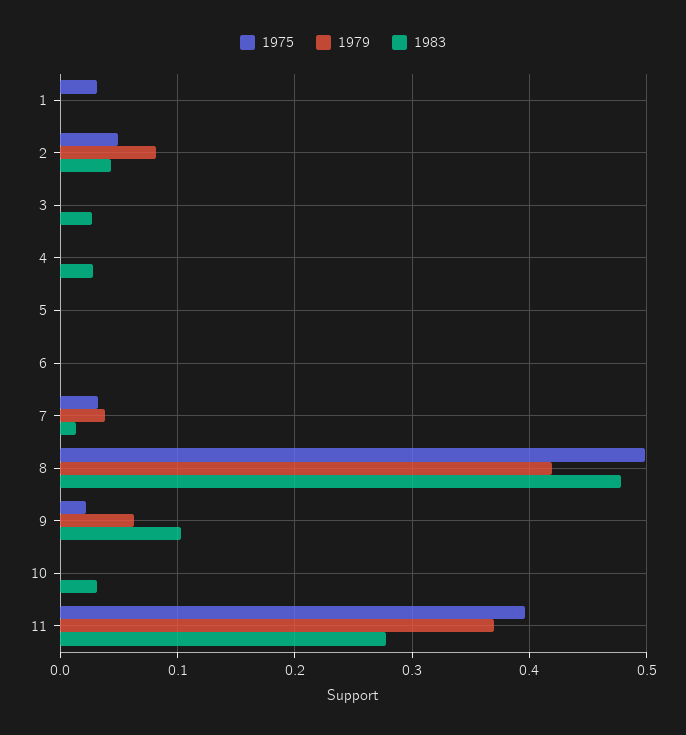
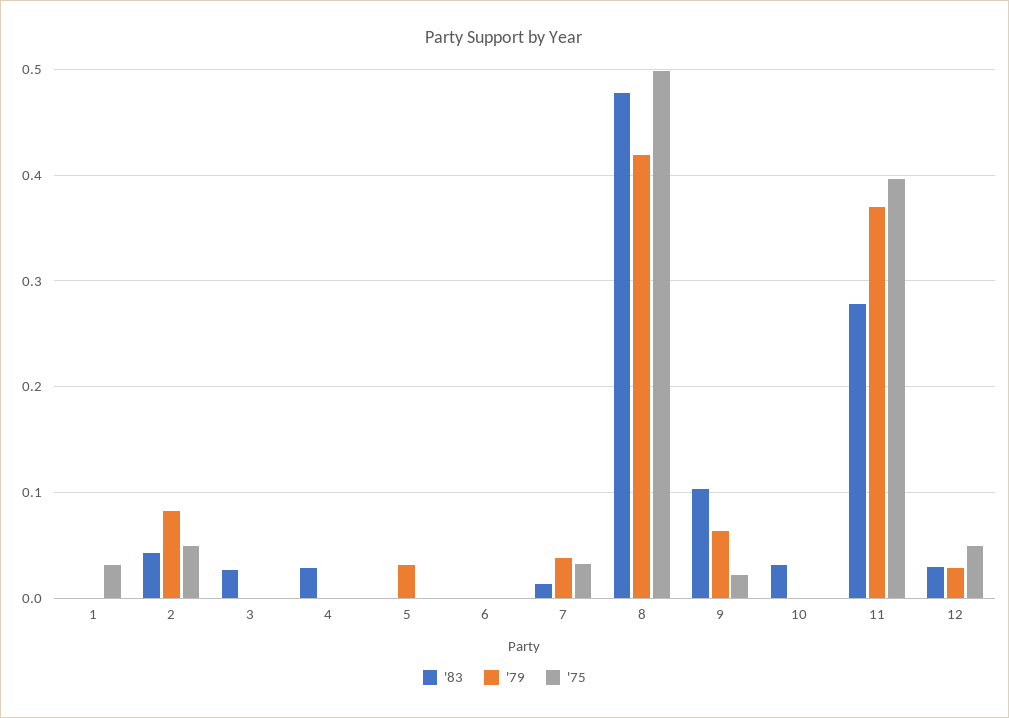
  {
    "1975": {
      "1": 0.03,
      "2": 0.05,
      "3": 0,
      "4": 0,
      "5": 0,
      "6": 0,
      "7": 0.03,
      "8": 0.5,
      "9": 0.02,
      "10": 0,
-     "11": 0.4
+     "11": 0.4,
+     "12": 0.05
    },
    "1979": {
      "1": 0,
      "2": 0.08,
      "3": 0,
      "4": 0,
-     "5": 0,
+     "5": 0.03,
      "6": 0,
      "7": 0.04,
      "8": 0.42,
      "9": 0.06,
      "10": 0,
-     "11": 0.37
+     "11": 0.37,
+     "12": 0.03
    },
    "1983": {
      "1": 0,
      "2": 0.04,
      "3": 0.03,
      "4": 0.03,
      "5": 0,
      "6": 0,
      "7": 0.01,
      "8": 0.48,
      "9": 0.1,
      "10": 0.03,
-     "11": 0.28
+     "11": 0.28,
+     "12": 0.03
    }
  }

